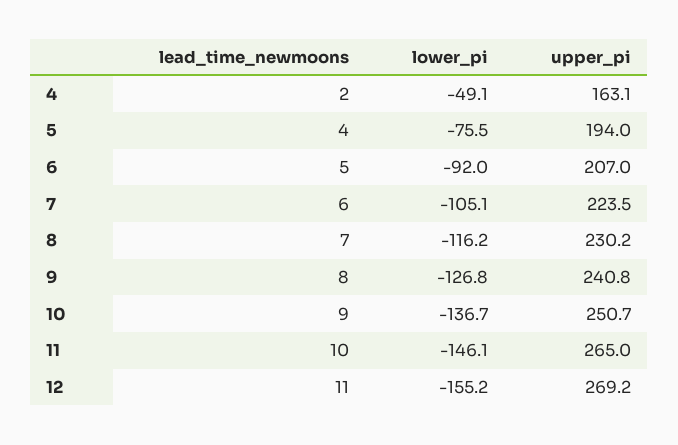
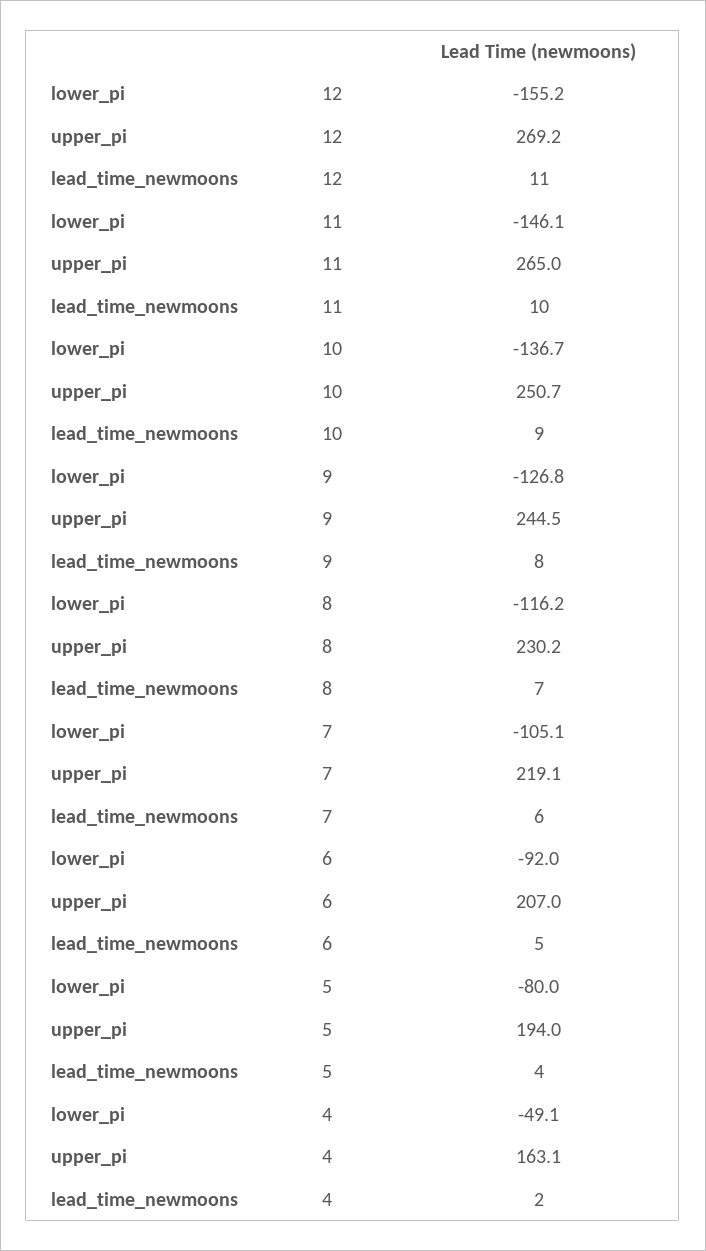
  {
    "lead_time_newmoons": {
      "4": 2,
      "5": 4,
      "6": 5,
      "7": 6,
      "8": 7,
      "9": 8,
      "10": 9,
      "11": 10,
      "12": 11
    },
    "lower_pi": {
      "4": -49.1,
-     "5": -75.5,
+     "5": -80,
      "6": -92,
      "7": -105.1,
      "8": -116.2,
      "9": -126.8,
      "10": -136.7,
      "11": -146.1,
      "12": -155.2
    },
    "upper_pi": {
      "4": 163.1,
      "5": 194,
      "6": 207,
-     "7": 223.5,
+     "7": 219.1,
      "8": 230.2,
-     "9": 240.8,
+     "9": 244.5,
      "10": 250.7,
      "11": 265,
      "12": 269.2
    }
  }

